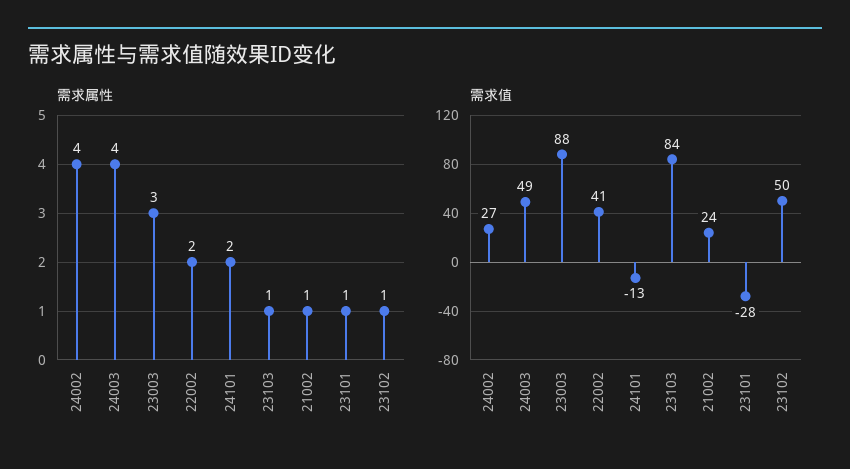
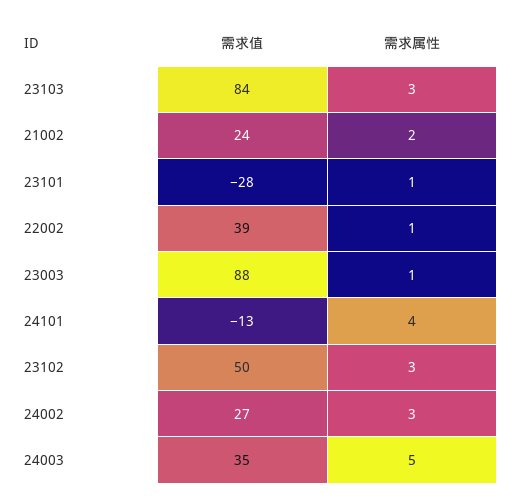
  {
    "需求属性": {
-     "24002": 4,
+     "24002": 3,
-     "24003": 4,
+     "24003": 5,
-     "23003": 3,
+     "23003": 1,
-     "22002": 2,
+     "22002": 1,
-     "24101": 2,
+     "24101": 4,
-     "23103": 1,
+     "23103": 3,
-     "21002": 1,
+     "21002": 2,
      "23101": 1,
-     "23102": 1
+     "23102": 3
    },
    "需求值": {
      "24002": 27,
-     "24003": 49,
+     "24003": 35,
      "23003": 88,
-     "22002": 41,
+     "22002": 39,
      "24101": -13,
      "23103": 84,
      "21002": 24,
      "23101": -28,
      "23102": 50
    }
  }

